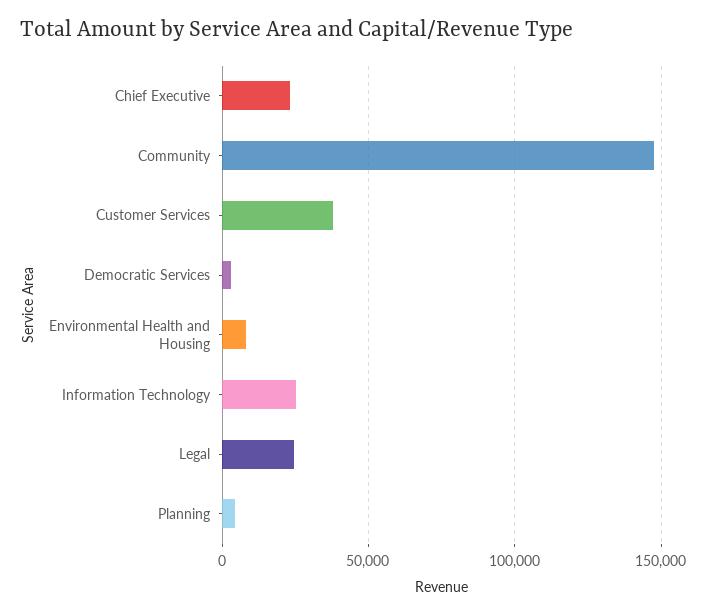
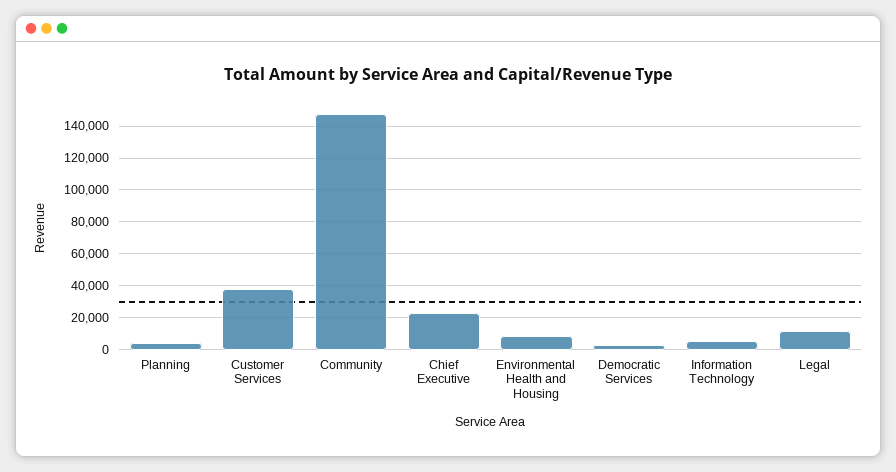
  {
    "Chief Executive": 25000,
    "Community": 145000,
    "Customer Services": 40000,
    "Democratic Services": 5000,
    "Environmental Health and Housing": 10000,
-   "Information Technology": 25000,
+   "Information Technology": 5000,
-   "Legal": 25000,
+   "Legal": 10000,
    "Planning": 5000
  }

